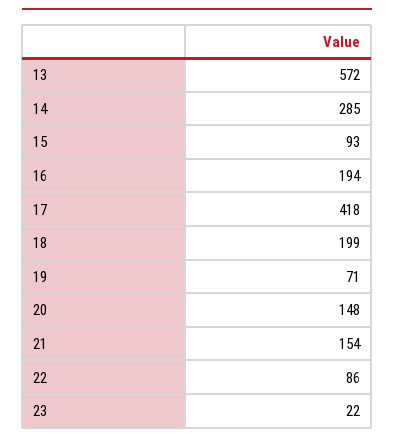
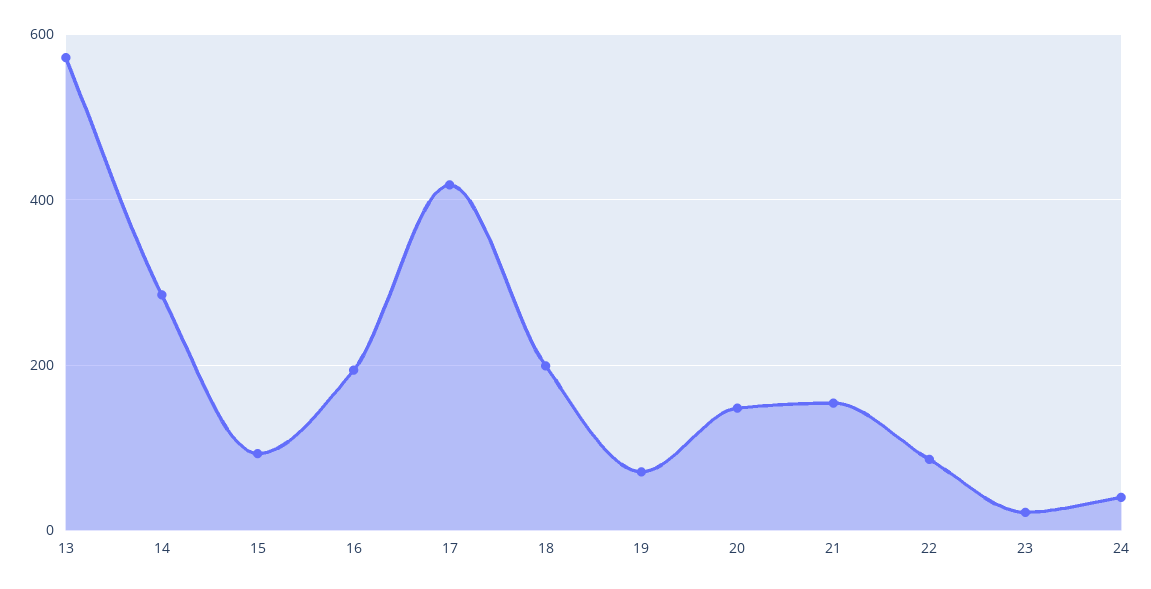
  {
    "13": 572,
    "14": 285,
    "15": 93,
    "16": 194,
    "17": 418,
    "18": 199,
    "19": 71,
    "20": 148,
    "21": 154,
    "22": 86,
-   "23": 22
+   "23": 22,
+   "24": 40
  }

